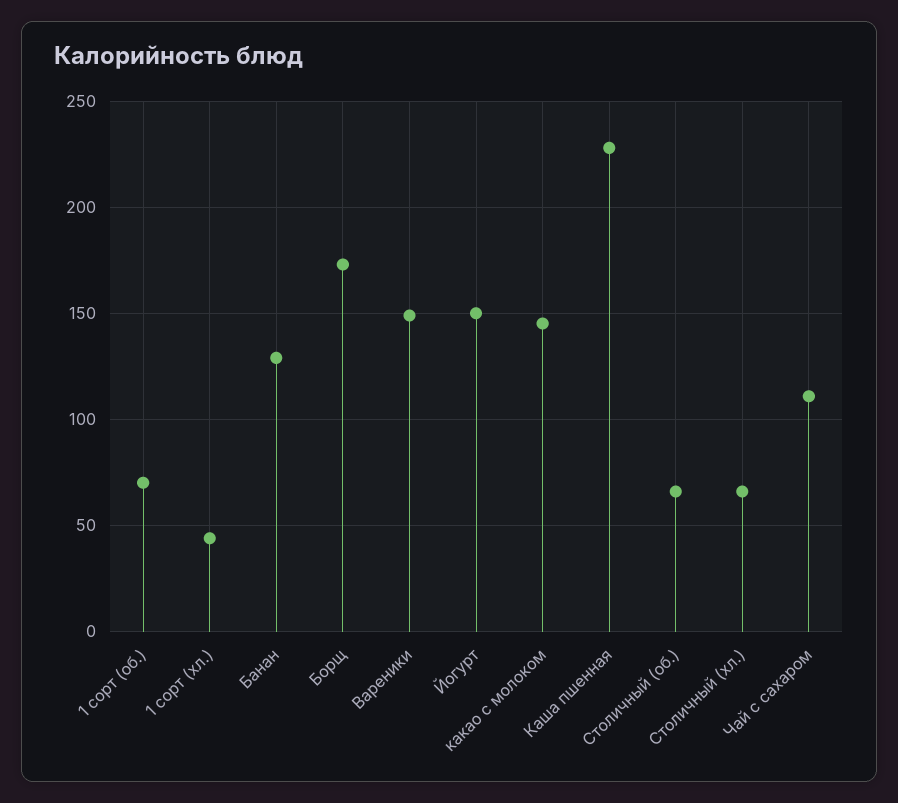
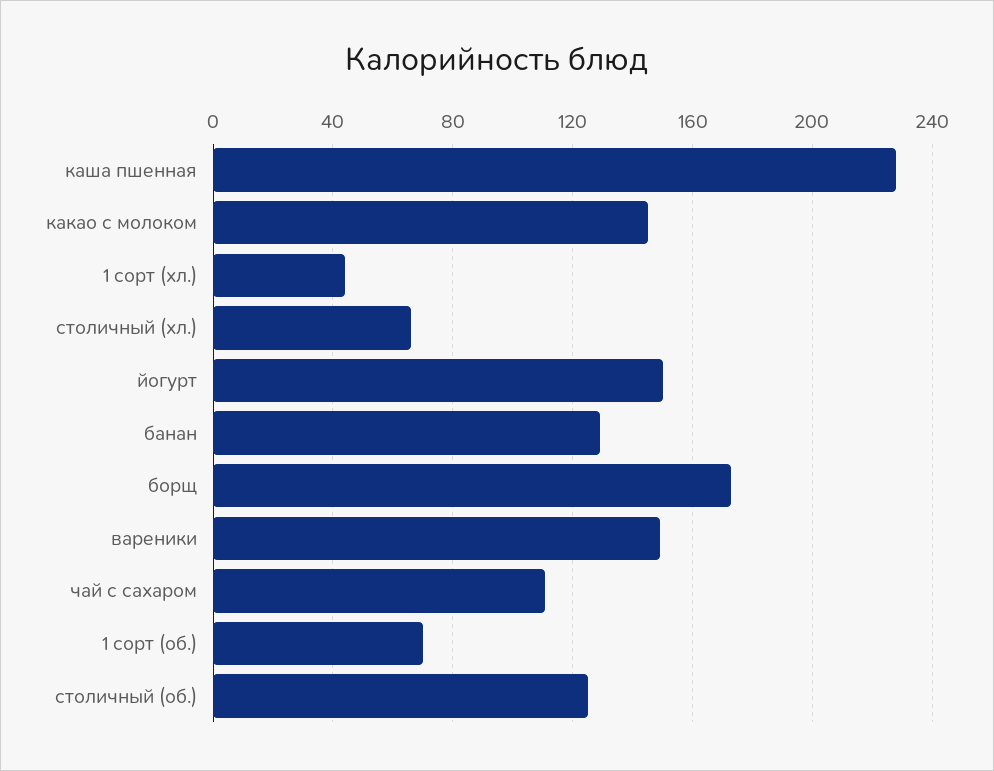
  {
    "1 сорт (об.)": 70,
    "1 сорт (хл.)": 45,
    "Банан": 130,
    "Борщ": 175,
    "Вареники": 150,
    "Йогурт": 150,
    "какао с молоком": 145,
    "Каша пшенная": 230,
-   "Столичный (об.)": 65,
+   "Столичный (об.)": 125,
    "Столичный (хл.)": 65,
    "Чай с сахаром": 110
  }

